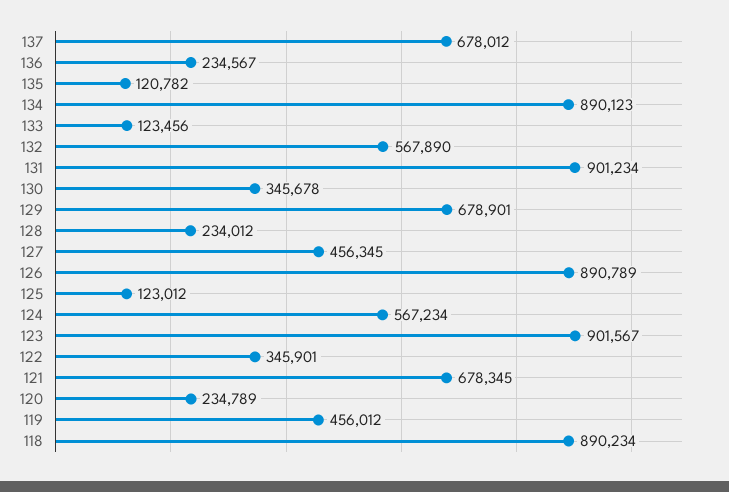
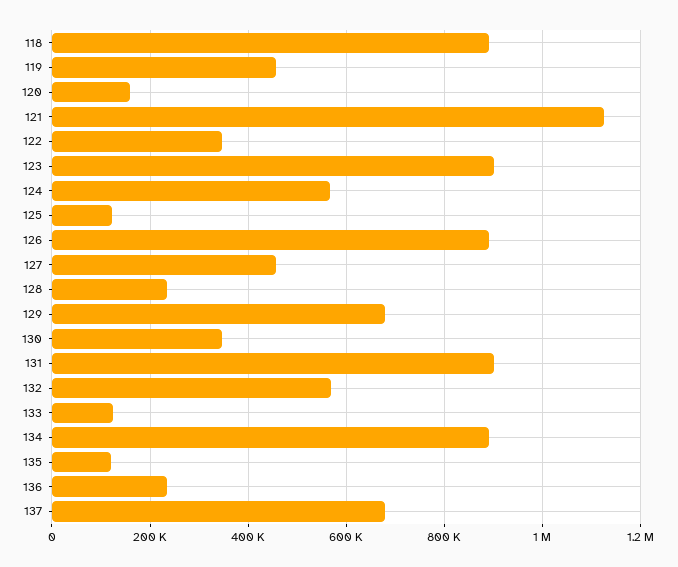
  {
    "137": 678012,
    "136": 234567,
    "135": 120782,
    "134": 890123,
    "133": 123456,
    "132": 567890,
    "131": 901234,
    "130": 345678,
    "129": 678901,
    "128": 234012,
    "127": 456345,
    "126": 890789,
    "125": 123012,
    "124": 567234,
    "123": 901567,
    "122": 345901,
-   "121": 678345,
+   "121": 1120000,
-   "120": 234789,
+   "120": 160000,
    "119": 456012,
    "118": 890234
  }

